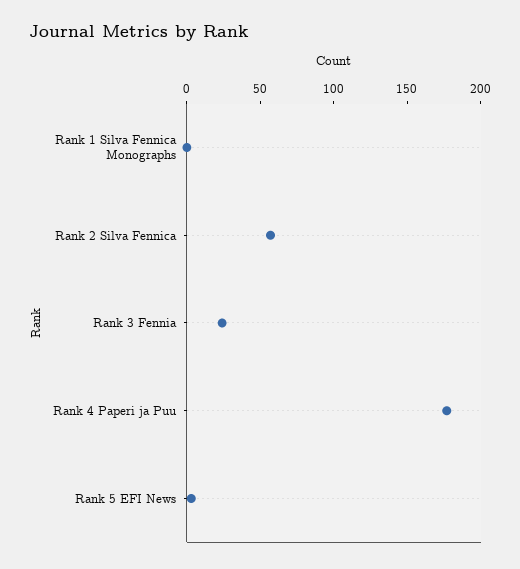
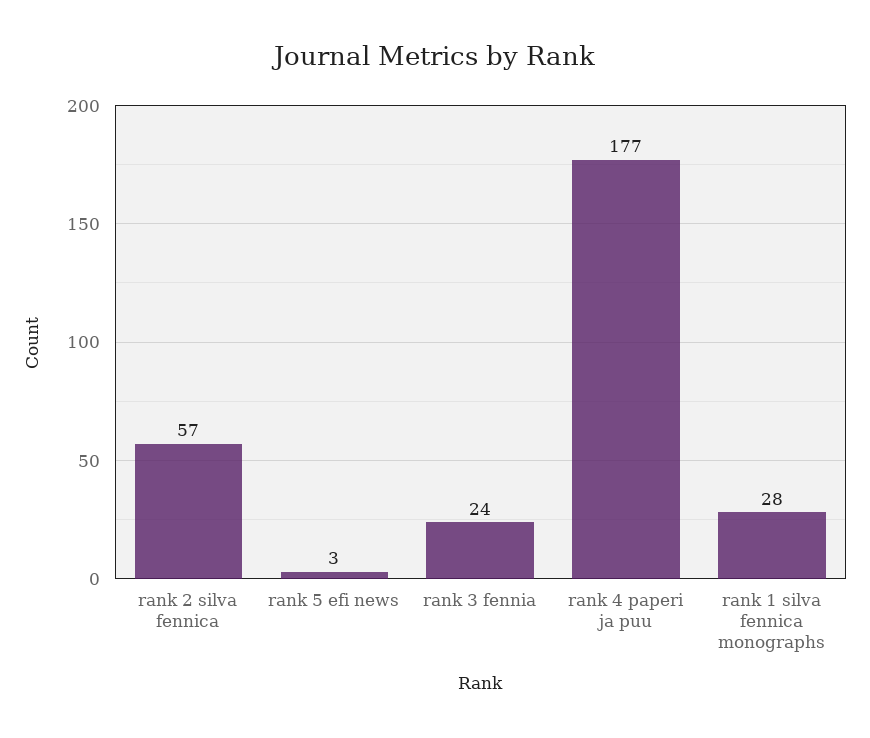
  {
-   "Rank 1 Silva Fennica Monographs": 0,
+   "Rank 1 Silva Fennica Monographs": 28,
    "Rank 2 Silva Fennica": 57,
    "Rank 3 Fennia": 24,
    "Rank 4 Paperi ja Puu": 177,
    "Rank 5 EFI News": 3
  }

